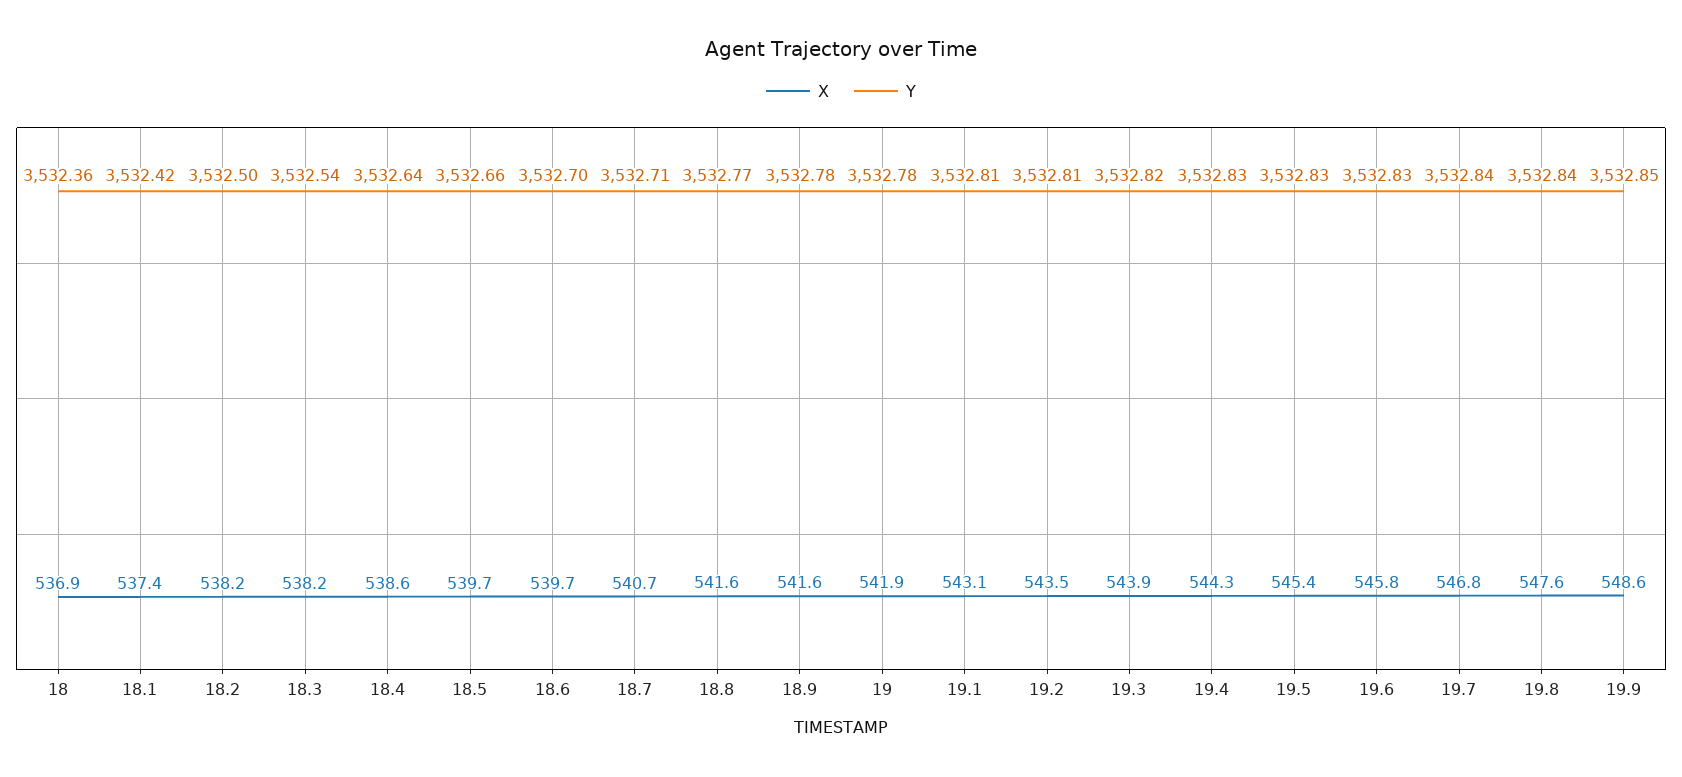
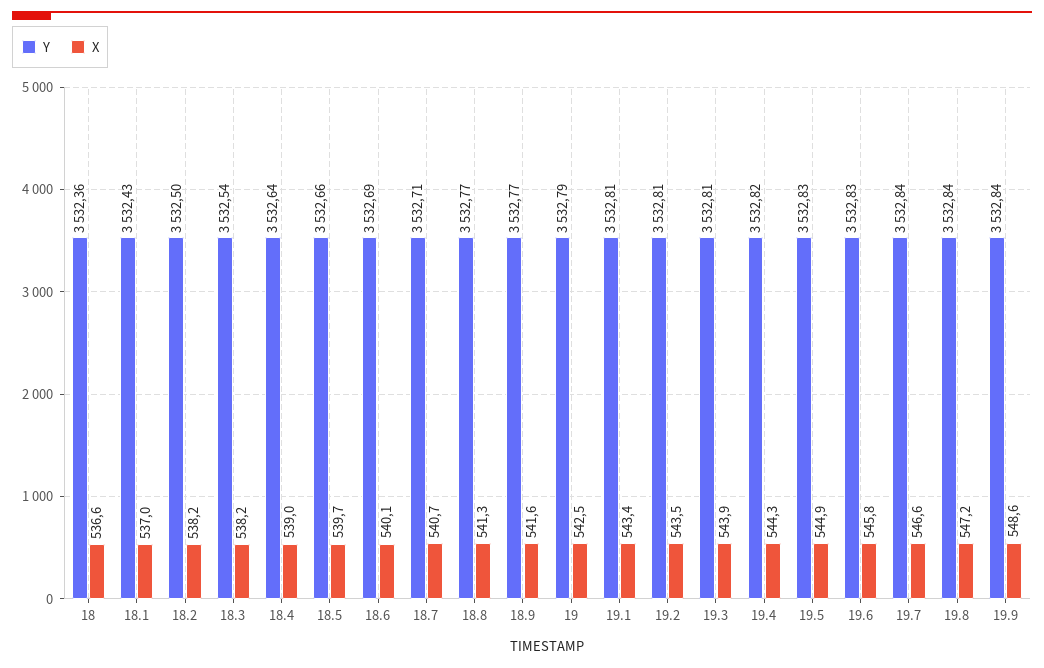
  {
    "X": {
-     "18": 536.9,
+     "18": 536.6,
-     "18.1": 537.4,
+     "18.1": 537,
      "18.2": 538.2,
      "18.3": 538.2,
-     "18.4": 538.6,
+     "18.4": 539,
      "18.5": 539.7,
-     "18.6": 539.7,
+     "18.6": 540.1,
      "18.7": 540.7,
-     "18.8": 541.6,
+     "18.8": 541.3,
      "18.9": 541.6,
-     "19": 541.9,
+     "19": 542.5,
-     "19.1": 543.1,
+     "19.1": 543.4,
      "19.2": 543.5,
      "19.3": 543.9,
      "19.4": 544.3,
-     "19.5": 545.4,
+     "19.5": 544.9,
      "19.6": 545.8,
-     "19.7": 546.8,
+     "19.7": 546.6,
-     "19.8": 547.6,
+     "19.8": 547.2,
      "19.9": 548.6
    },
    "Y": {
      "18": 3532.36,
-     "18.1": 3532.42,
+     "18.1": 3532.43,
      "18.2": 3532.5,
      "18.3": 3532.54,
      "18.4": 3532.64,
      "18.5": 3532.66,
-     "18.6": 3532.7,
+     "18.6": 3532.69,
      "18.7": 3532.71,
      "18.8": 3532.77,
-     "18.9": 3532.78,
+     "18.9": 3532.77,
-     "19": 3532.78,
+     "19": 3532.79,
      "19.1": 3532.81,
      "19.2": 3532.81,
-     "19.3": 3532.82,
+     "19.3": 3532.81,
-     "19.4": 3532.83,
+     "19.4": 3532.82,
      "19.5": 3532.83,
      "19.6": 3532.83,
      "19.7": 3532.84,
      "19.8": 3532.84,
-     "19.9": 3532.85
+     "19.9": 3532.84
    }
  }

